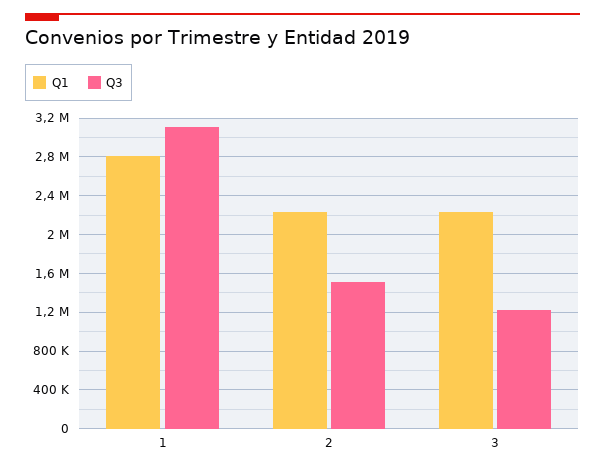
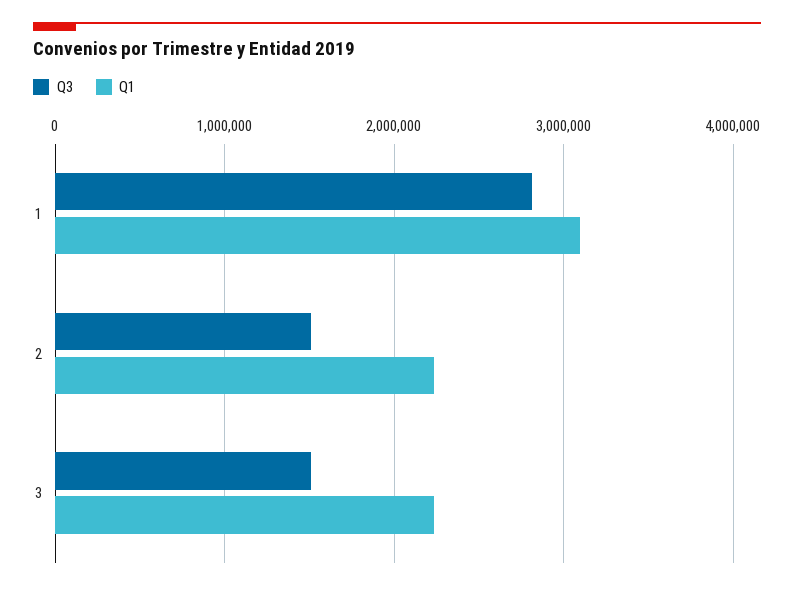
  {
    "Q1": {
-     "1": 2800000,
+     "1": 3100000,
      "2": 2200000,
      "3": 2200000
    },
    "Q3": {
-     "1": 3100000,
+     "1": 2800000,
      "2": 1500000,
-     "3": 1200000
+     "3": 1500000
    }
  }

